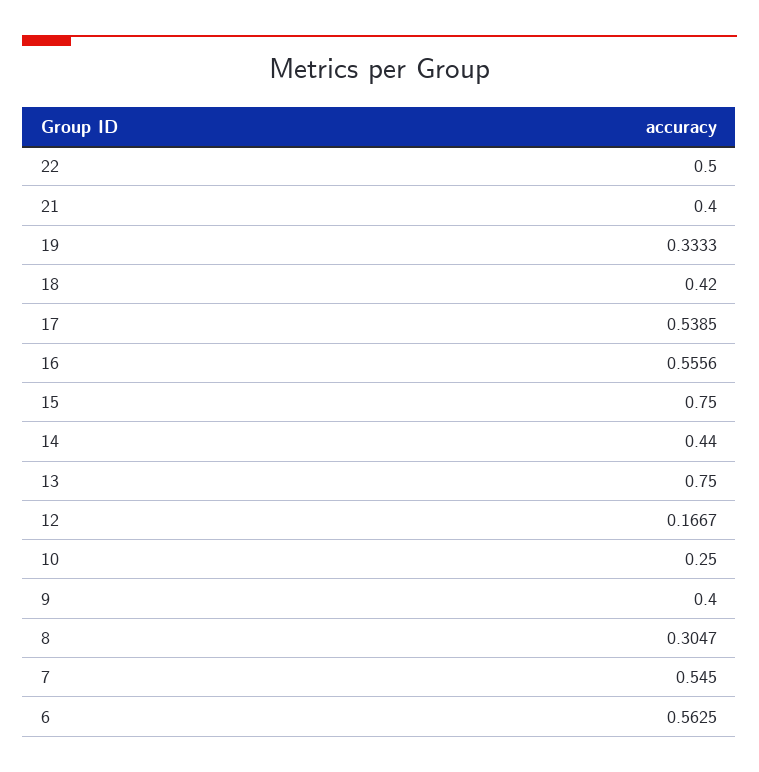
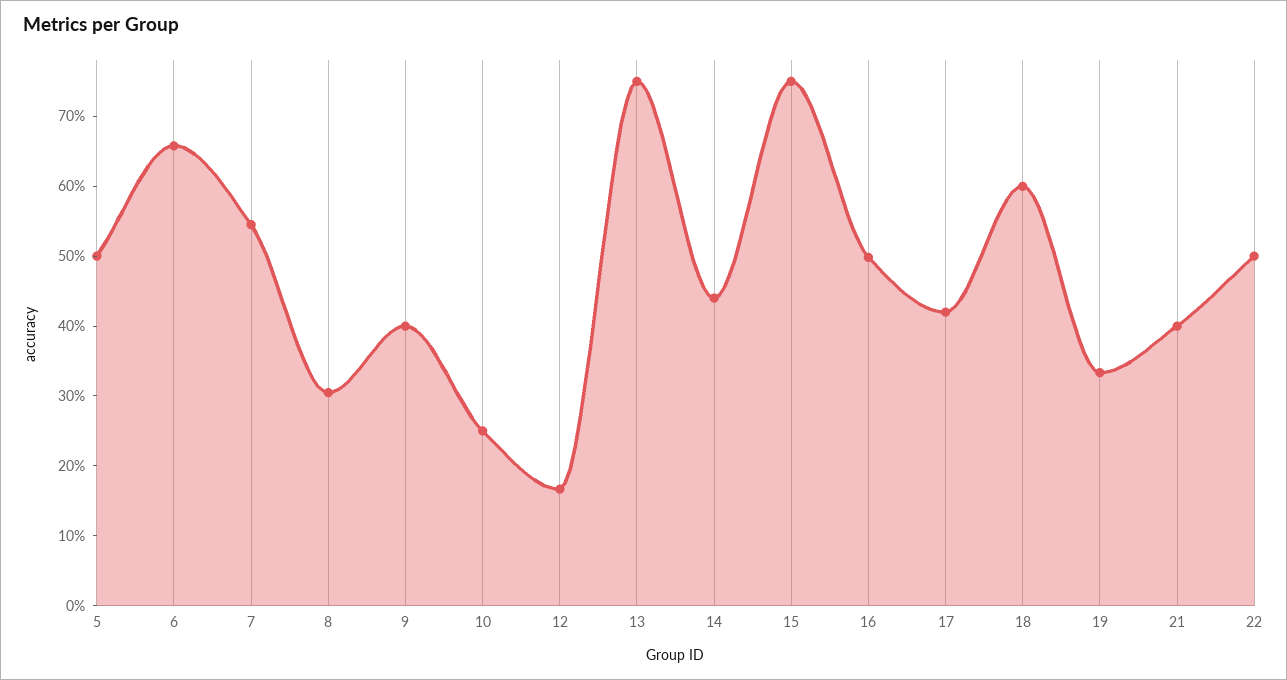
  {
    "22": 0.5,
    "21": 0.4,
    "19": 0.3333,
-   "18": 0.42,
+   "18": 0.6,
-   "17": 0.5385,
+   "17": 0.42,
-   "16": 0.5556,
+   "16": 0.5,
    "15": 0.75,
    "14": 0.44,
    "13": 0.75,
    "12": 0.1667,
    "10": 0.25,
    "9": 0.4,
    "8": 0.3047,
    "7": 0.545,
-   "6": 0.5625
+   "6": 0.66,
+   "5": 0.5
  }

